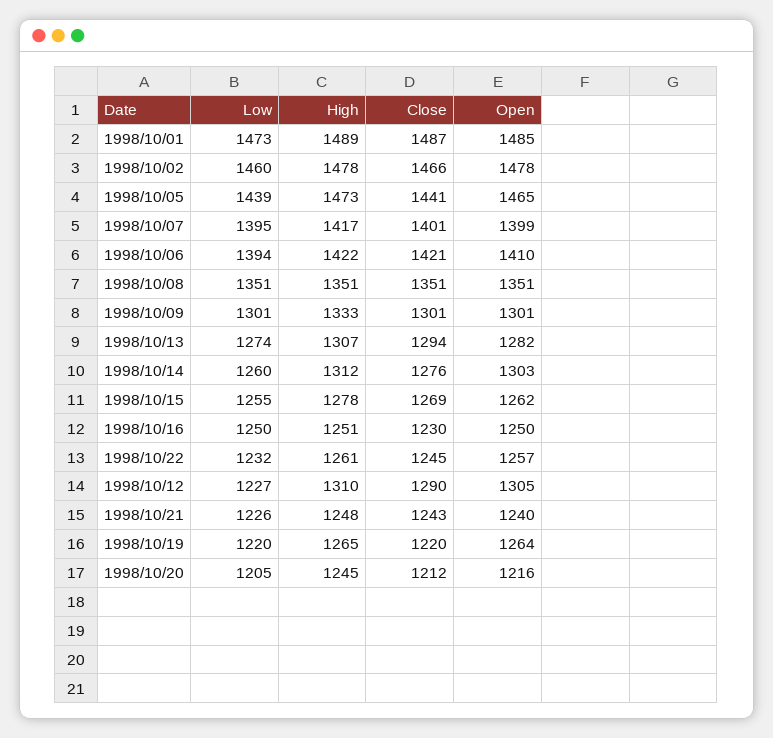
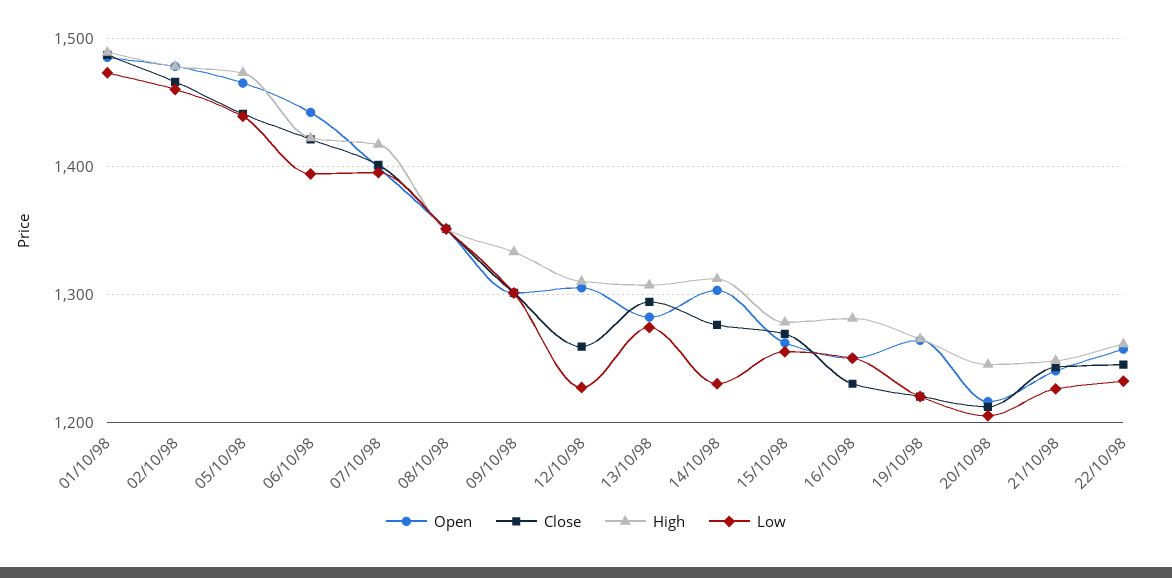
  {
    "Low": {
      "1998/10/01": 1473,
      "1998/10/02": 1460,
      "1998/10/05": 1439,
      "1998/10/07": 1395,
      "1998/10/06": 1394,
      "1998/10/08": 1351,
      "1998/10/09": 1301,
      "1998/10/13": 1274,
-     "1998/10/14": 1260,
+     "1998/10/14": 1230,
      "1998/10/15": 1255,
      "1998/10/16": 1250,
      "1998/10/22": 1232,
      "1998/10/12": 1227,
      "1998/10/21": 1226,
      "1998/10/19": 1220,
      "1998/10/20": 1205
    },
    "High": {
      "1998/10/01": 1489,
      "1998/10/02": 1478,
      "1998/10/05": 1473,
      "1998/10/07": 1417,
      "1998/10/06": 1422,
      "1998/10/08": 1351,
      "1998/10/09": 1333,
      "1998/10/13": 1307,
      "1998/10/14": 1312,
      "1998/10/15": 1278,
-     "1998/10/16": 1251,
+     "1998/10/16": 1280,
      "1998/10/22": 1261,
      "1998/10/12": 1310,
      "1998/10/21": 1248,
      "1998/10/19": 1265,
      "1998/10/20": 1245
    },
    "Close": {
      "1998/10/01": 1487,
      "1998/10/02": 1466,
      "1998/10/05": 1441,
      "1998/10/07": 1401,
      "1998/10/06": 1421,
      "1998/10/08": 1351,
      "1998/10/09": 1301,
      "1998/10/13": 1294,
      "1998/10/14": 1276,
      "1998/10/15": 1269,
      "1998/10/16": 1230,
      "1998/10/22": 1245,
-     "1998/10/12": 1290,
+     "1998/10/12": 1260,
      "1998/10/21": 1243,
      "1998/10/19": 1220,
      "1998/10/20": 1212
    },
    "Open": {
      "1998/10/01": 1485,
      "1998/10/02": 1478,
      "1998/10/05": 1465,
      "1998/10/07": 1399,
-     "1998/10/06": 1410,
+     "1998/10/06": 1440,
      "1998/10/08": 1351,
      "1998/10/09": 1301,
      "1998/10/13": 1282,
      "1998/10/14": 1303,
      "1998/10/15": 1262,
      "1998/10/16": 1250,
      "1998/10/22": 1257,
      "1998/10/12": 1305,
      "1998/10/21": 1240,
      "1998/10/19": 1264,
      "1998/10/20": 1216
    }
  }

